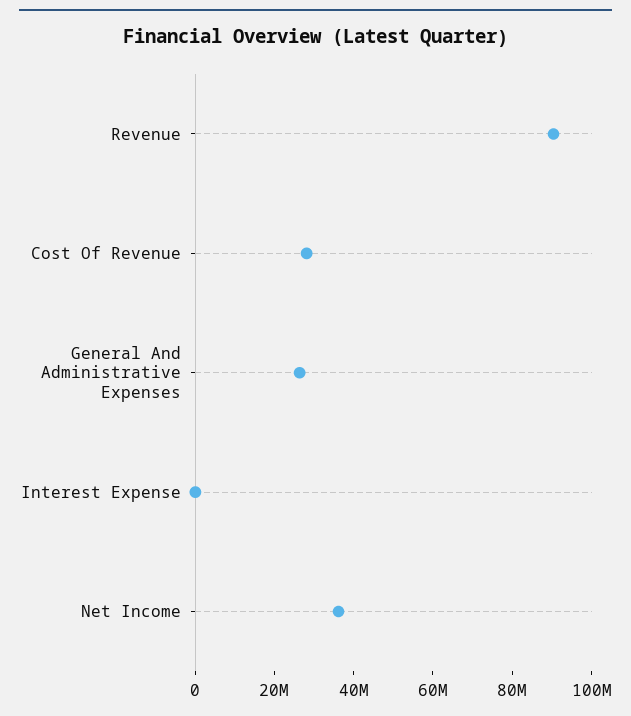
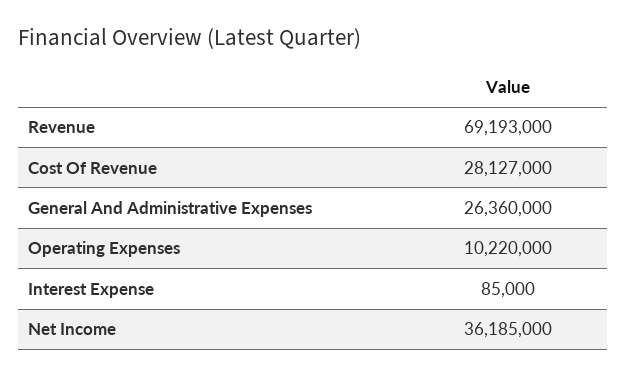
  {
-   "Revenue": 90000000,
+   "Revenue": 69193000,
    "Cost Of Revenue": 28127000,
    "General And Administrative Expenses": 26360000,
    "Interest Expense": 85000,
-   "Net Income": 36185000
+   "Net Income": 36185000,
+   "Operating Expenses": 10220000
  }

